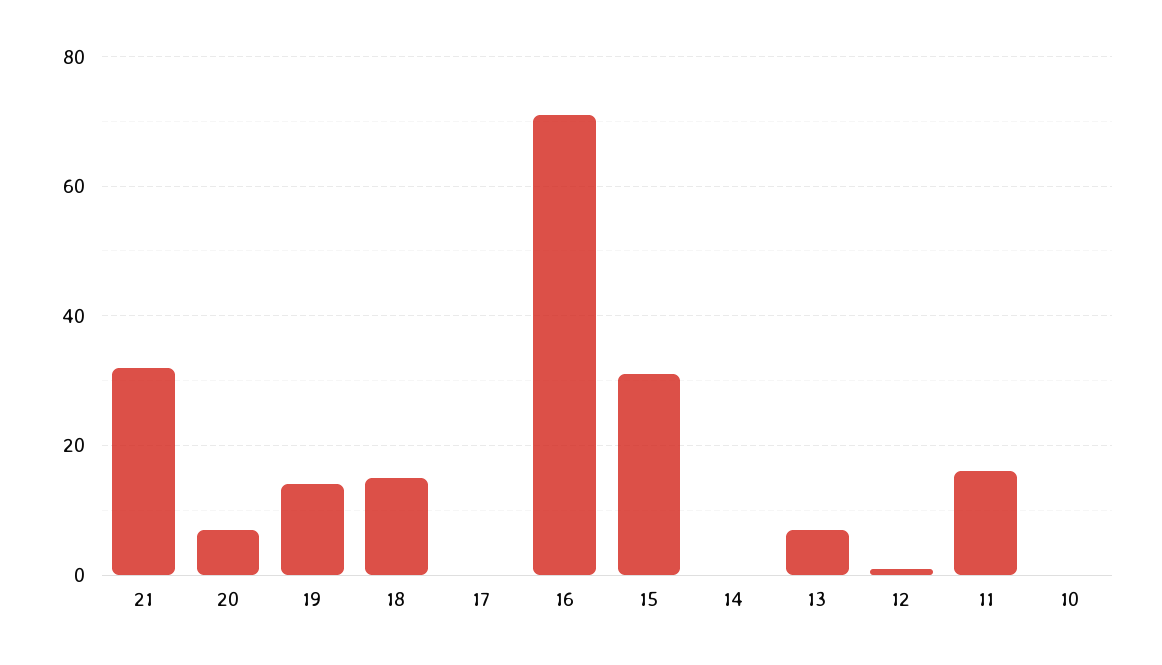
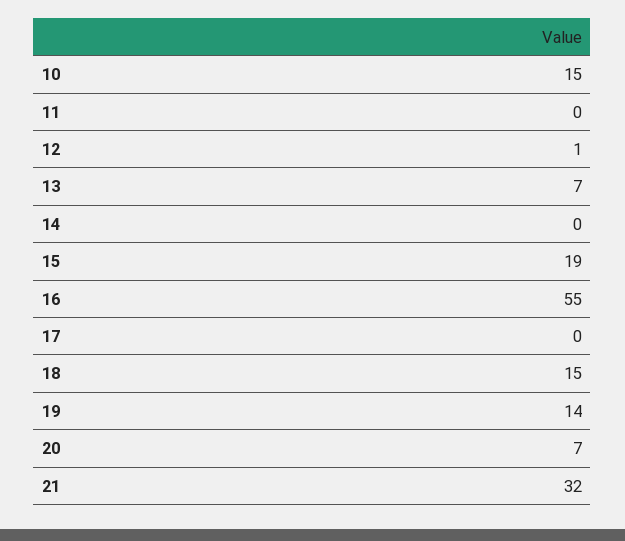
  {
    "21": 32,
    "20": 7,
    "19": 14,
    "18": 15,
    "17": 0,
-   "16": 70,
+   "16": 55,
-   "15": 30,
+   "15": 19,
    "14": 0,
    "13": 7,
    "12": 1,
-   "11": 15,
+   "11": 0,
-   "10": 0
+   "10": 15
  }

